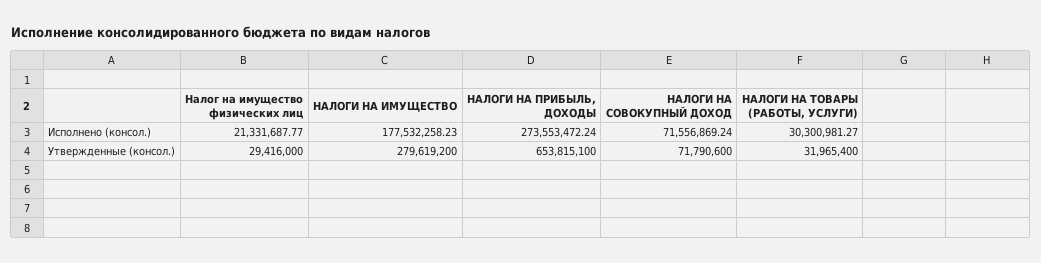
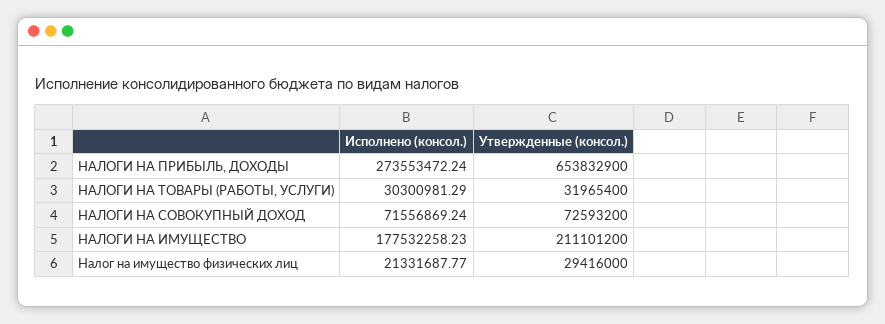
  {
    "Налог на имущество физических лиц": {
      "Исполнено (консол.)": 21331687.77,
      "Утвержденные (консол.)": 29416000
    },
    "НАЛОГИ НА ИМУЩЕСТВО": {
      "Исполнено (консол.)": 177532258.23,
-     "Утвержденные (консол.)": 279619200
+     "Утвержденные (консол.)": 211101200
    },
    "НАЛОГИ НА ПРИБЫЛЬ, ДОХОДЫ": {
      "Исполнено (консол.)": 273553472.24,
-     "Утвержденные (консол.)": 653815100
+     "Утвержденные (консол.)": 653832900
    },
    "НАЛОГИ НА СОВОКУПНЫЙ ДОХОД": {
      "Исполнено (консол.)": 71556869.24,
-     "Утвержденные (консол.)": 71790600
+     "Утвержденные (консол.)": 72593200
    },
    "НАЛОГИ НА ТОВАРЫ (РАБОТЫ, УСЛУГИ)": {
-     "Исполнено (консол.)": 30300981.27,
+     "Исполнено (консол.)": 30300981.29,
      "Утвержденные (консол.)": 31965400
    }
  }

